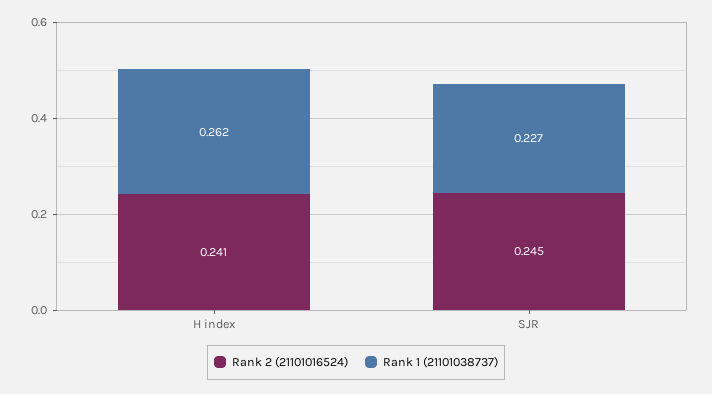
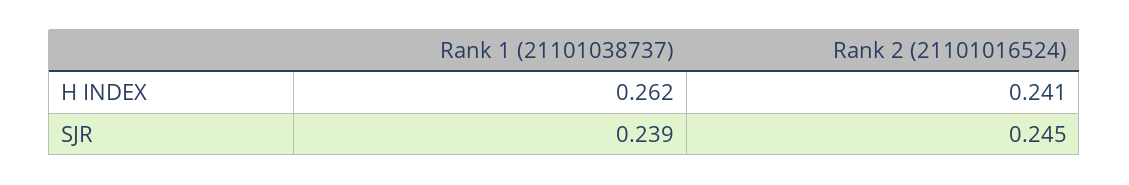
  {
    "Rank 2 (21101016524)": {
      "H index": 0.241,
      "SJR": 0.245
    },
    "Rank 1 (21101038737)": {
      "H index": 0.262,
-     "SJR": 0.227
+     "SJR": 0.239
    }
  }

